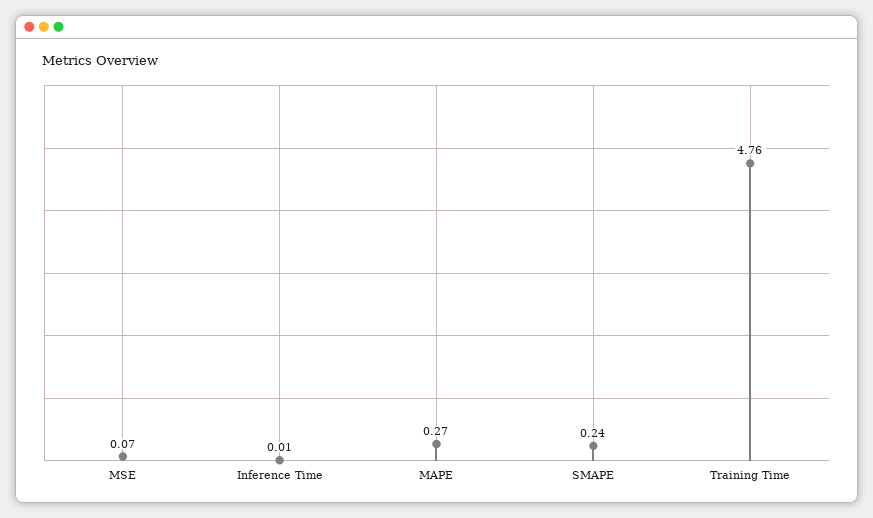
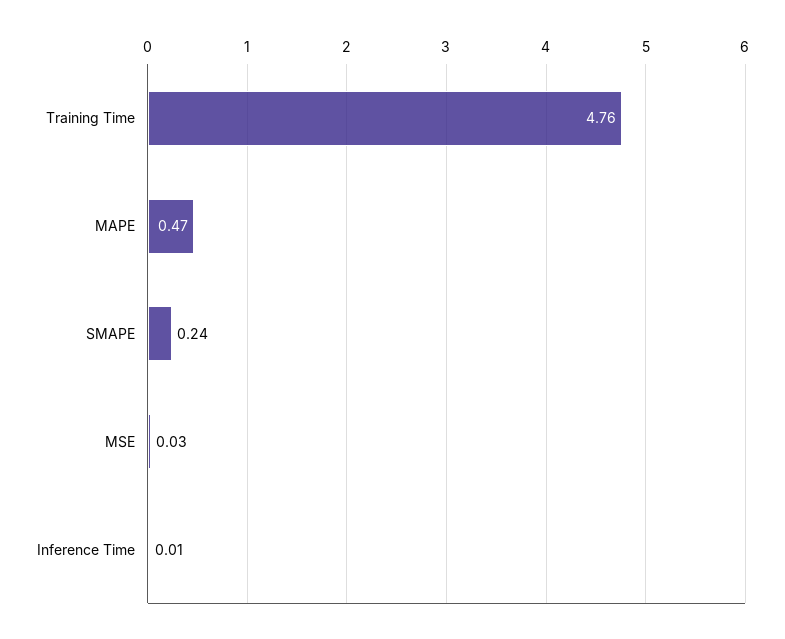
  {
-   "MSE": 0.07,
+   "MSE": 0.03,
    "Inference Time": 0.01,
-   "MAPE": 0.27,
+   "MAPE": 0.47,
    "SMAPE": 0.24,
    "Training Time": 4.76
  }

